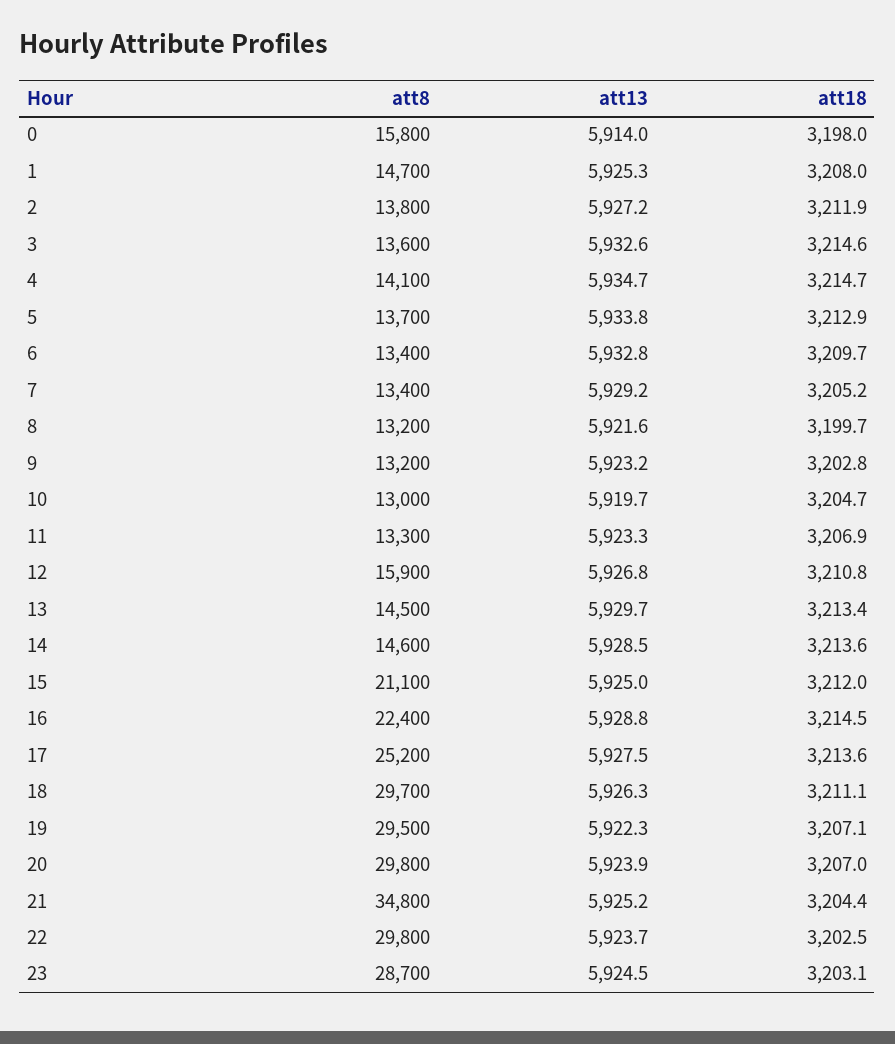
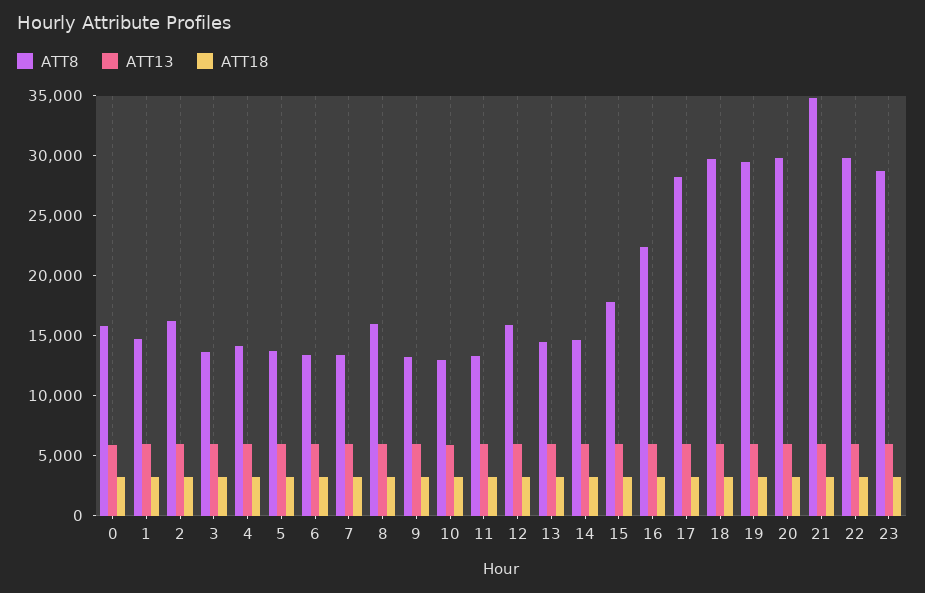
  {
    "att8": {
      "0": 15800,
      "1": 14700,
-     "2": 13800,
+     "2": 16000,
      "3": 13600,
      "4": 14100,
      "5": 13700,
      "6": 13400,
      "7": 13400,
-     "8": 13200,
+     "8": 16000,
      "9": 13200,
      "10": 13000,
      "11": 13300,
      "12": 15900,
      "13": 14500,
      "14": 14600,
-     "15": 21100,
+     "15": 18000,
      "16": 22400,
-     "17": 25200,
+     "17": 28000,
      "18": 29700,
      "19": 29500,
      "20": 29800,
      "21": 34800,
      "22": 29800,
      "23": 28700
    },
    "att13": {
      "0": 5914,
      "1": 5925.3,
      "2": 5927.2,
      "3": 5932.6,
      "4": 5934.7,
      "5": 5933.8,
      "6": 5932.8,
      "7": 5929.2,
      "8": 5921.6,
      "9": 5923.2,
      "10": 5919.7,
      "11": 5923.3,
      "12": 5926.8,
      "13": 5929.7,
      "14": 5928.5,
      "15": 5925,
      "16": 5928.8,
      "17": 5927.5,
      "18": 5926.3,
      "19": 5922.3,
      "20": 5923.9,
      "21": 5925.2,
      "22": 5923.7,
      "23": 5924.5
    },
    "att18": {
      "0": 3198,
      "1": 3208,
      "2": 3211.9,
      "3": 3214.6,
      "4": 3214.7,
      "5": 3212.9,
      "6": 3209.7,
      "7": 3205.2,
      "8": 3199.7,
      "9": 3202.8,
      "10": 3204.7,
      "11": 3206.9,
      "12": 3210.8,
      "13": 3213.4,
      "14": 3213.6,
      "15": 3212,
      "16": 3214.5,
      "17": 3213.6,
      "18": 3211.1,
      "19": 3207.1,
      "20": 3207,
      "21": 3204.4,
      "22": 3202.5,
      "23": 3203.1
    }
  }

